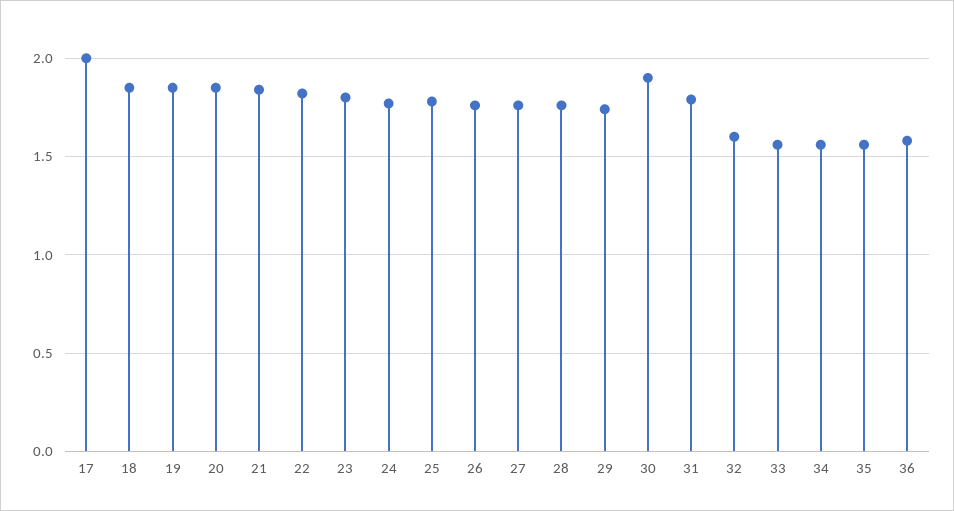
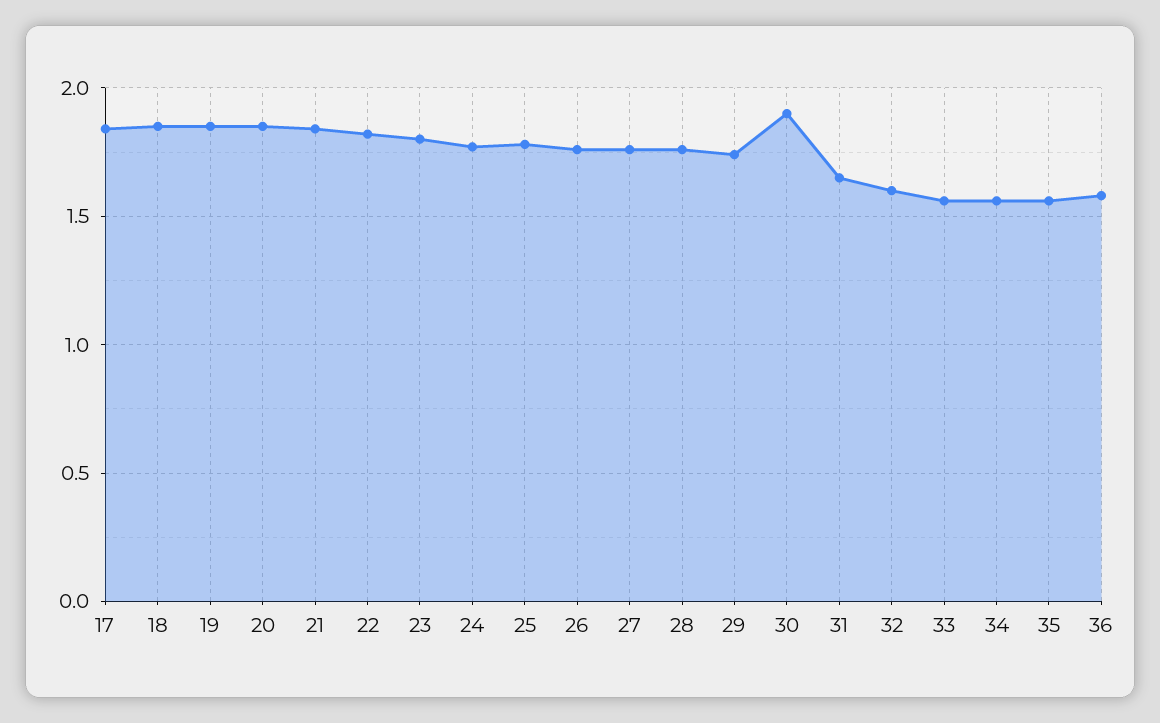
  {
-   "17": 2,
+   "17": 1.85,
    "18": 1.85,
    "19": 1.85,
    "20": 1.85,
    "21": 1.85,
    "22": 1.8,
    "23": 1.8,
    "24": 1.75,
    "25": 1.8,
    "26": 1.75,
    "27": 1.75,
    "28": 1.75,
    "29": 1.75,
    "30": 1.9,
-   "31": 1.8,
+   "31": 1.65,
    "32": 1.6,
    "33": 1.55,
    "34": 1.55,
    "35": 1.55,
    "36": 1.6
  }

